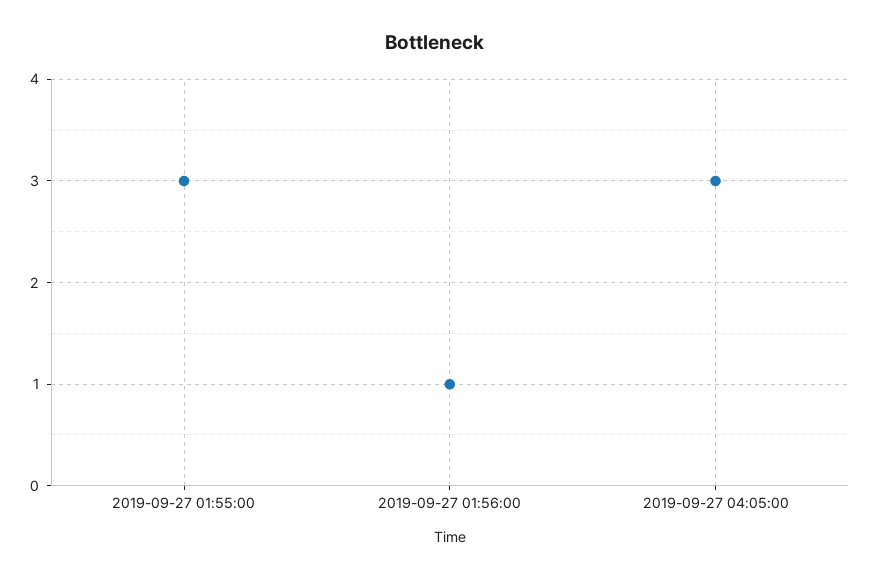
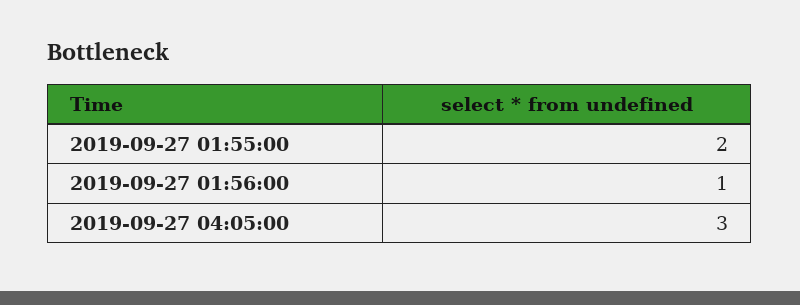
  {
-   "2019-09-27 01:55:00": 3,
+   "2019-09-27 01:55:00": 2,
    "2019-09-27 01:56:00": 1,
    "2019-09-27 04:05:00": 3
  }

